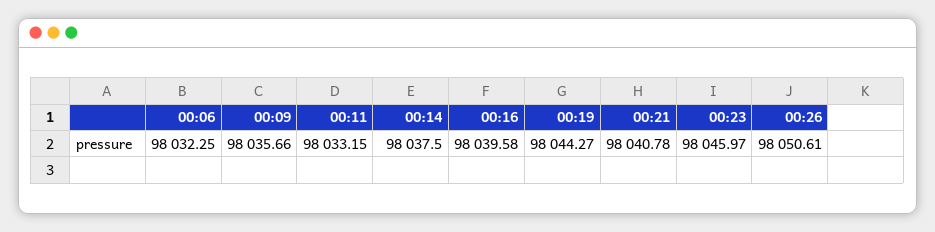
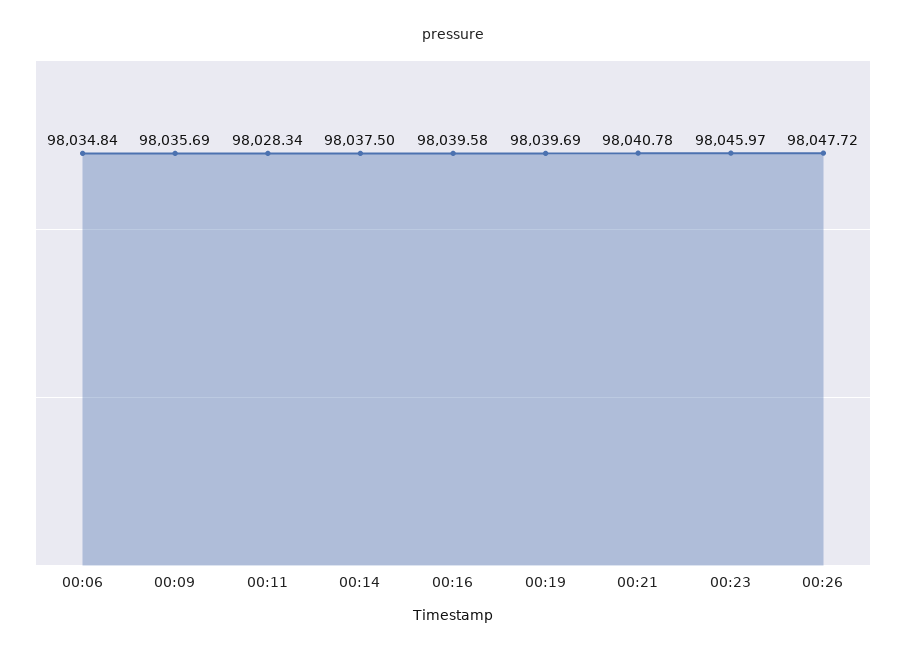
  {
-   "00:06": 98032.25,
+   "00:06": 98034.84,
-   "00:09": 98035.66,
+   "00:09": 98035.69,
-   "00:11": 98033.15,
+   "00:11": 98028.34,
    "00:14": 98037.5,
    "00:16": 98039.58,
-   "00:19": 98044.27,
+   "00:19": 98039.69,
    "00:21": 98040.78,
    "00:23": 98045.97,
-   "00:26": 98050.61
+   "00:26": 98047.72
  }

